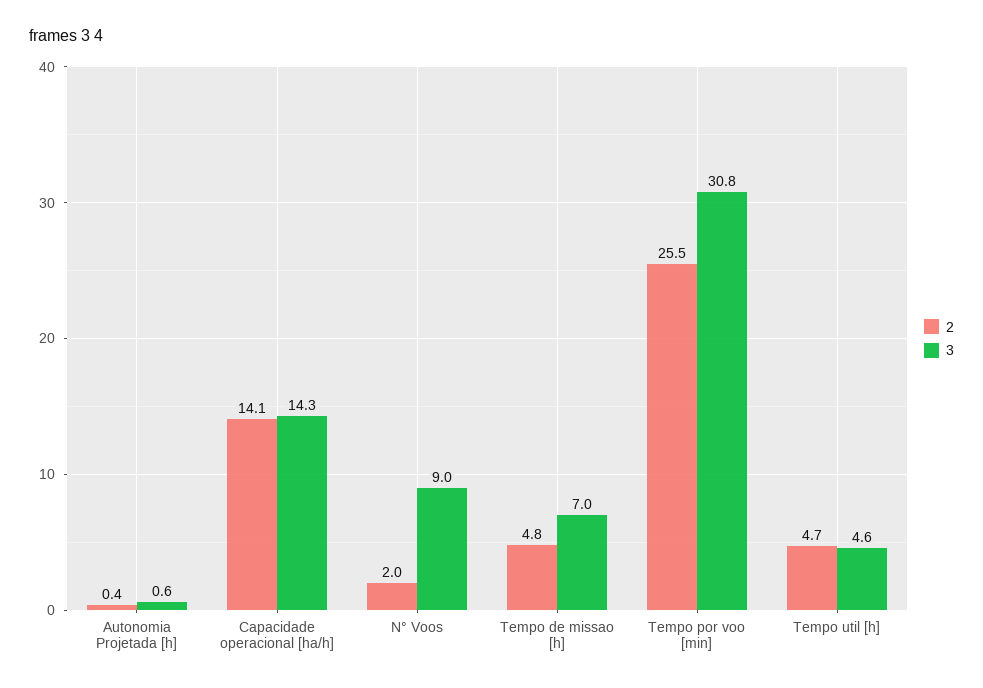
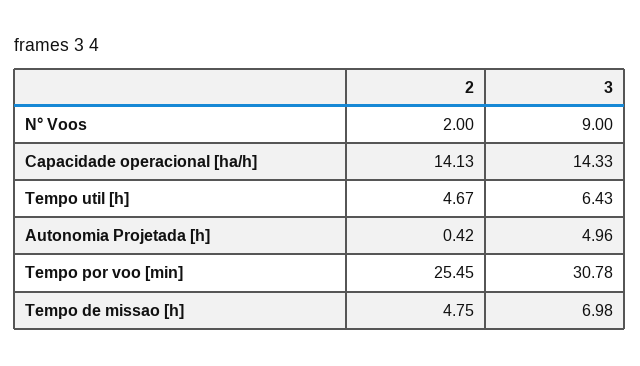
  {
    "2": {
      "Autonomia Projetada [h]": 0.42,
      "Capacidade operacional [ha/h]": 14.13,
      "N° Voos": 2,
      "Tempo de missao [h]": 4.75,
      "Tempo por voo [min]": 25.45,
      "Tempo util [h]": 4.67
    },
    "3": {
-     "Autonomia Projetada [h]": 0.6,
+     "Autonomia Projetada [h]": 4.96,
      "Capacidade operacional [ha/h]": 14.33,
      "N° Voos": 9,
      "Tempo de missao [h]": 6.98,
      "Tempo por voo [min]": 30.78,
-     "Tempo util [h]": 4.6
+     "Tempo util [h]": 6.43
    }
  }

